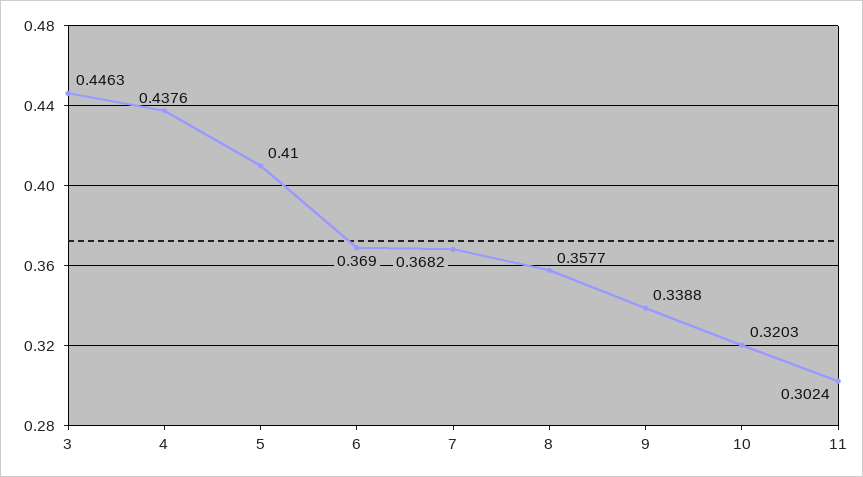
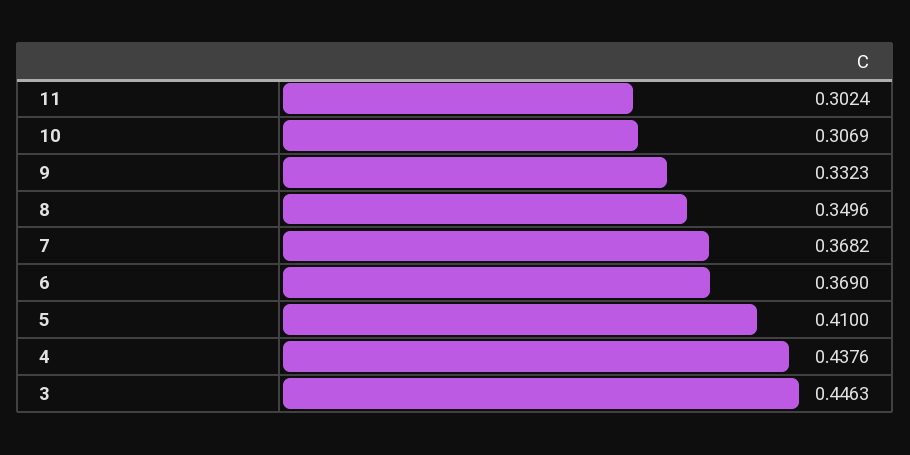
  {
    "3": 0.4463,
    "4": 0.4376,
    "5": 0.41,
    "6": 0.369,
    "7": 0.3682,
-   "8": 0.3577,
+   "8": 0.3496,
-   "9": 0.3388,
+   "9": 0.3323,
-   "10": 0.3203,
+   "10": 0.3069,
    "11": 0.3024
  }

